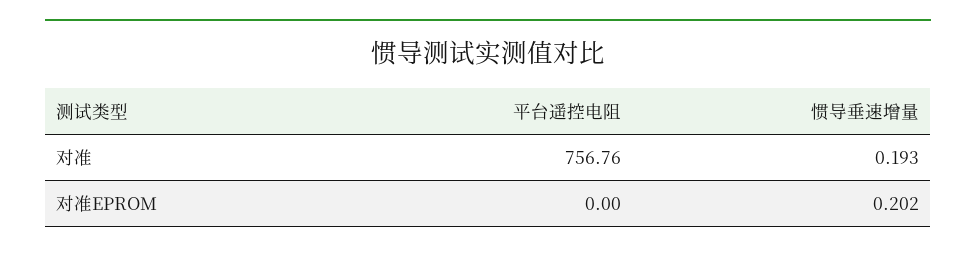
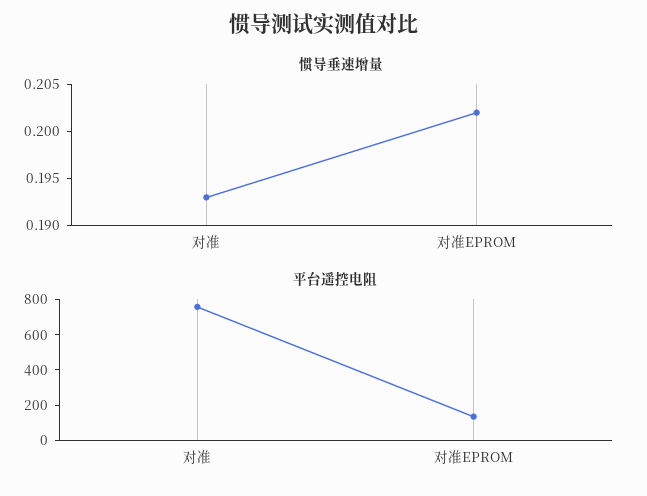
  {
    "平台遥控电阻": {
      "对准": 756.76,
-     "对准EPROM": 0
+     "对准EPROM": 150
    },
    "惯导垂速增量": {
      "对准": 0.193,
      "对准EPROM": 0.202
    }
  }

